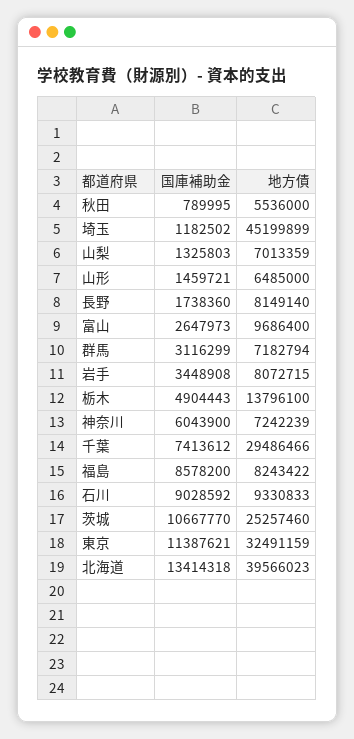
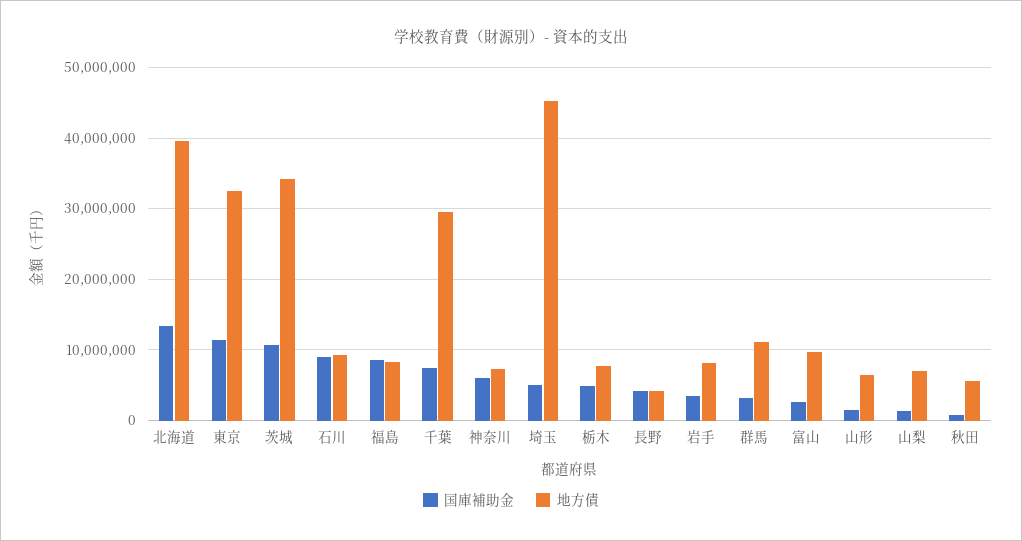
  {
    "国庫補助金": {
      "秋田": 789995,
-     "埼玉": 1182502,
+     "埼玉": 5000000,
      "山梨": 1325803,
      "山形": 1459721,
-     "長野": 1738360,
+     "長野": 4000000,
      "富山": 2647973,
      "群馬": 3116299,
      "岩手": 3448908,
      "栃木": 4904443,
      "神奈川": 6043900,
      "千葉": 7413612,
      "福島": 8578200,
      "石川": 9028592,
      "茨城": 10667770,
      "東京": 11387621,
      "北海道": 13414318
    },
    "地方債": {
      "秋田": 5536000,
      "埼玉": 45199899,
      "山梨": 7013359,
      "山形": 6485000,
-     "長野": 8149140,
+     "長野": 4000000,
      "富山": 9686400,
-     "群馬": 7182794,
+     "群馬": 11000000,
      "岩手": 8072715,
-     "栃木": 13796100,
+     "栃木": 8000000,
      "神奈川": 7242239,
      "千葉": 29486466,
      "福島": 8243422,
      "石川": 9330833,
-     "茨城": 25257460,
+     "茨城": 34000000,
      "東京": 32491159,
      "北海道": 39566023
    }
  }

